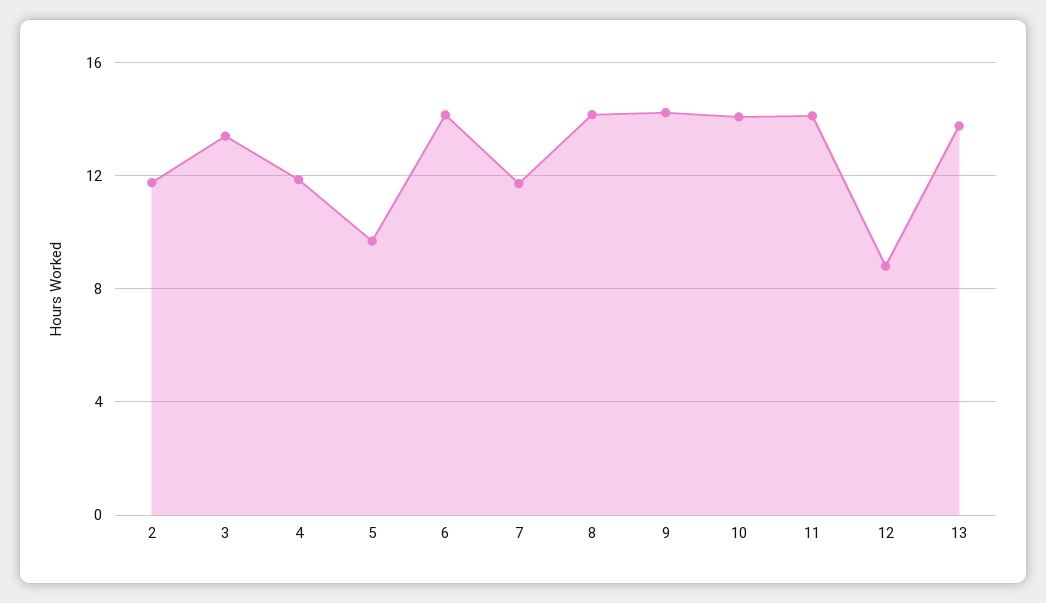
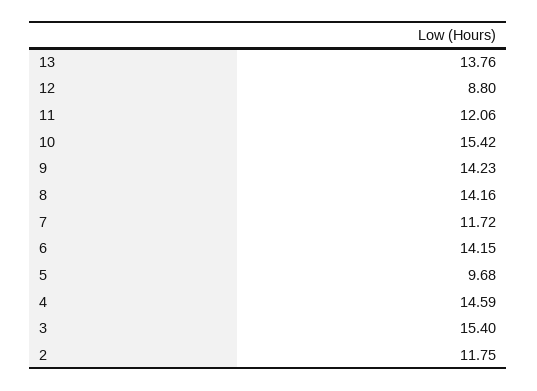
  {
    "2": 11.75,
-   "3": 13.5,
+   "3": 15.4,
-   "4": 12,
+   "4": 14.59,
    "5": 9.68,
    "6": 14.15,
    "7": 11.72,
    "8": 14.16,
    "9": 14.23,
-   "10": 14,
+   "10": 15.42,
-   "11": 14,
+   "11": 12.06,
    "12": 8.8,
    "13": 13.76
  }

